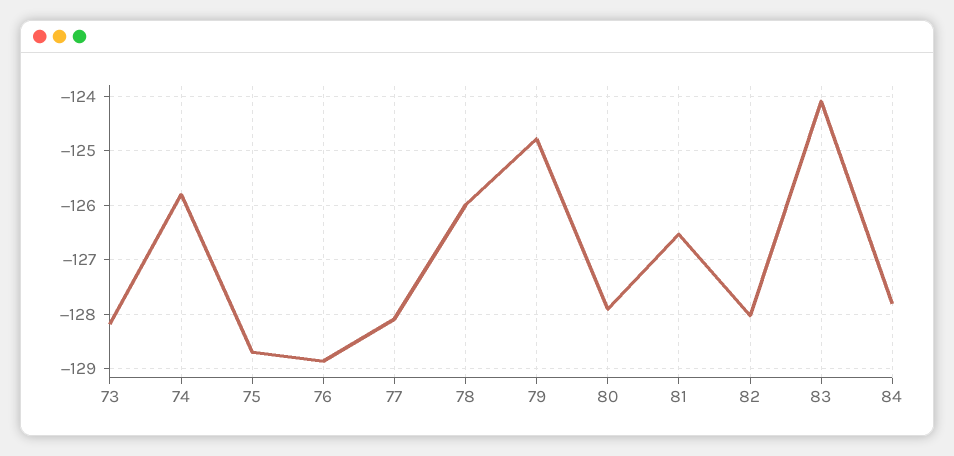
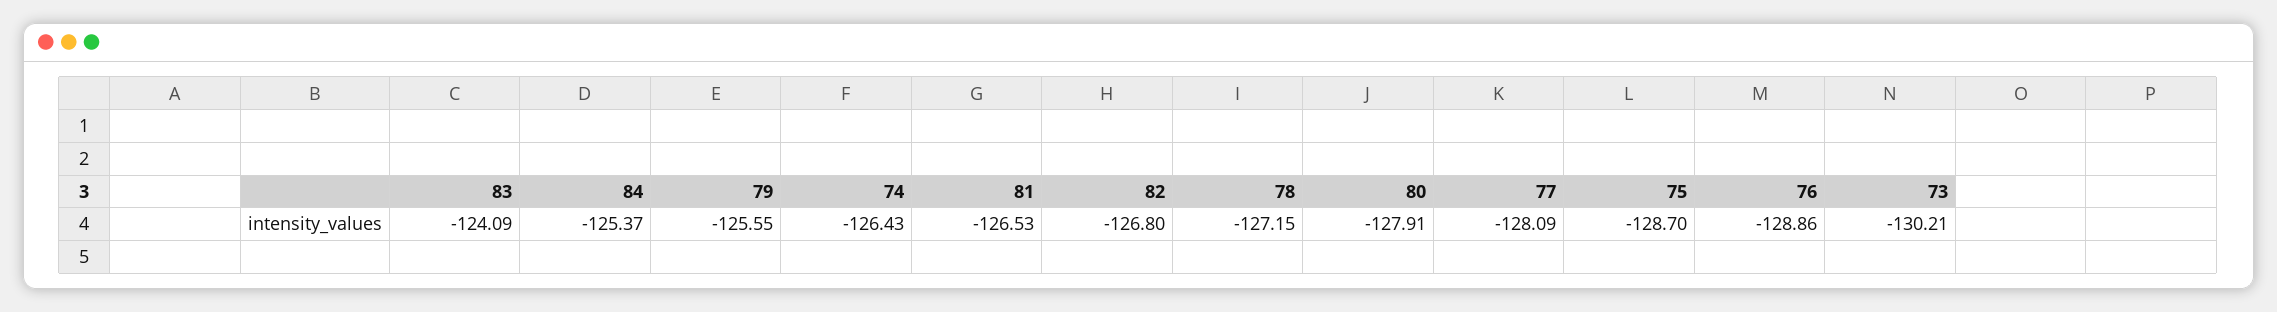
  {
-   "73": -128.2,
+   "73": -130.21,
-   "74": -125.8,
+   "74": -126.43,
    "75": -128.7,
    "76": -128.86,
    "77": -128.09,
-   "78": -126,
+   "78": -127.15,
-   "79": -124.8,
+   "79": -125.55,
    "80": -127.91,
    "81": -126.53,
-   "82": -128,
+   "82": -126.8,
    "83": -124.09,
-   "84": -127.8
+   "84": -125.37
  }

